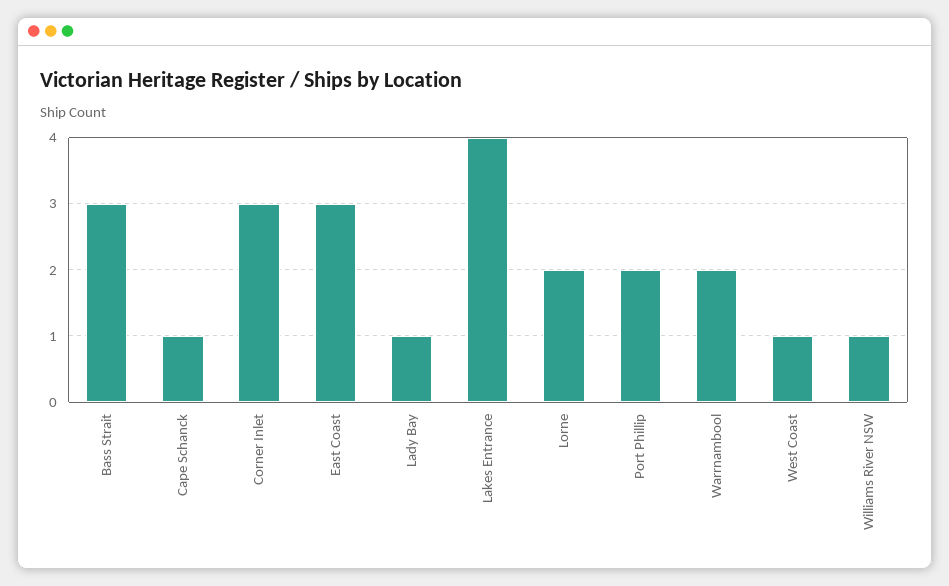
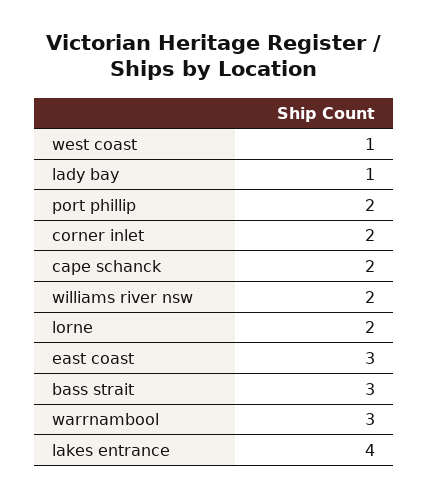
  {
    "Bass Strait": 3,
-   "Cape Schanck": 1,
+   "Cape Schanck": 2,
-   "Corner Inlet": 3,
+   "Corner Inlet": 2,
    "East Coast": 3,
    "Lady Bay": 1,
    "Lakes Entrance": 4,
    "Lorne": 2,
    "Port Phillip": 2,
-   "Warrnambool": 2,
+   "Warrnambool": 3,
    "West Coast": 1,
-   "Williams River NSW": 1
+   "Williams River NSW": 2
  }

